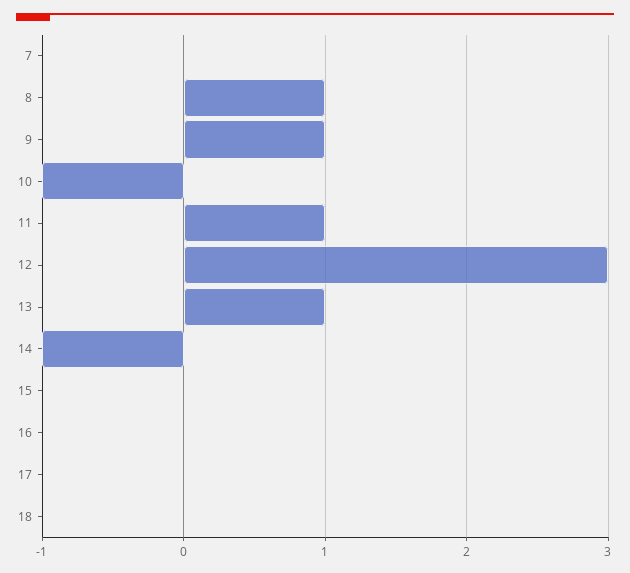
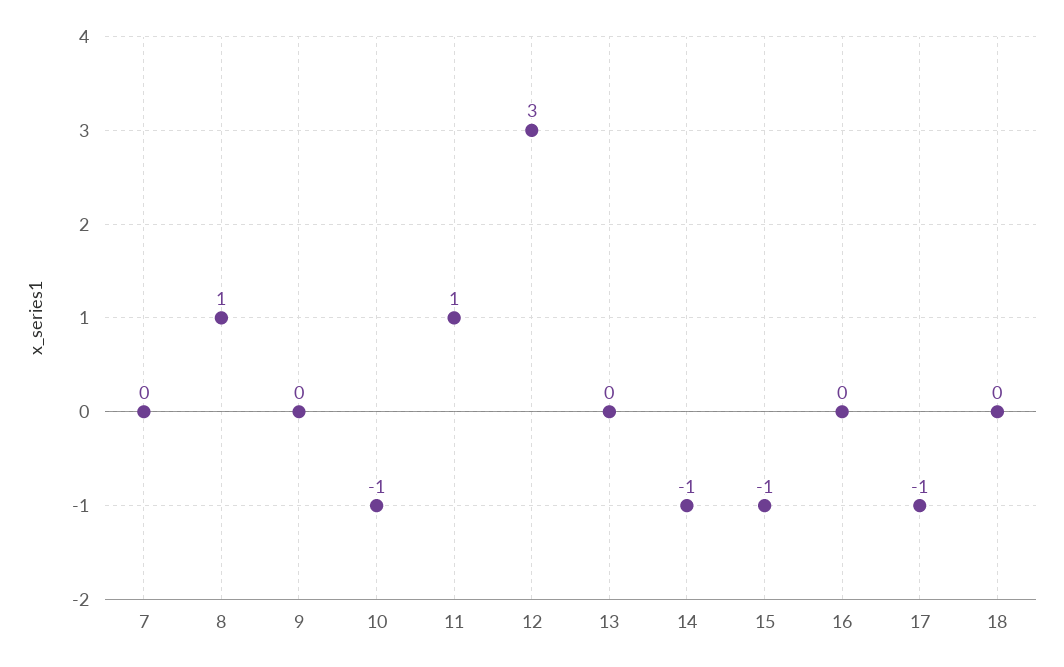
  {
    "7": 0,
    "8": 1,
-   "9": 1,
+   "9": 0,
    "10": -1,
    "11": 1,
    "12": 3,
-   "13": 1,
+   "13": 0,
    "14": -1,
-   "15": 0,
+   "15": -1,
    "16": 0,
-   "17": 0,
+   "17": -1,
    "18": 0
  }

